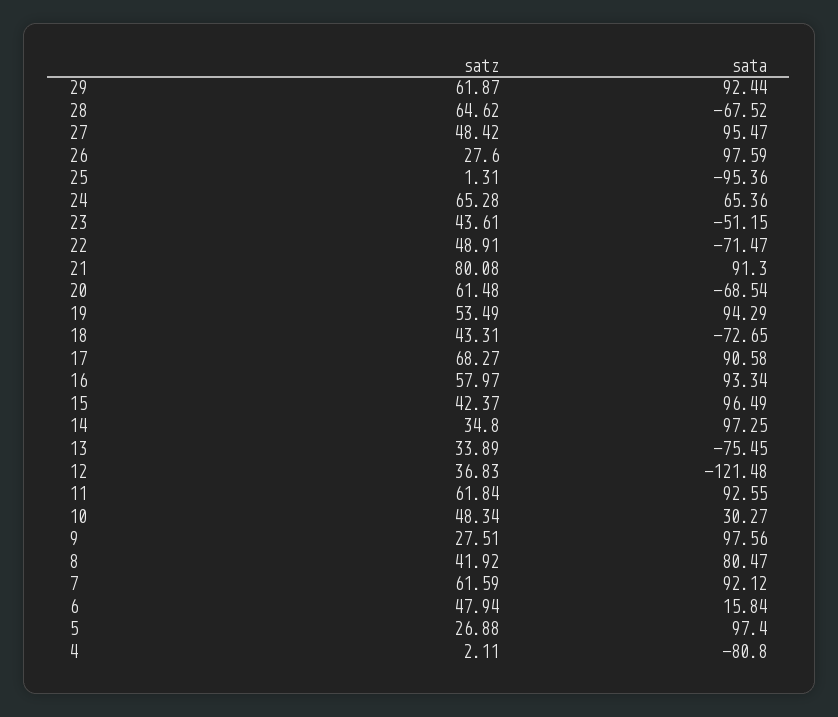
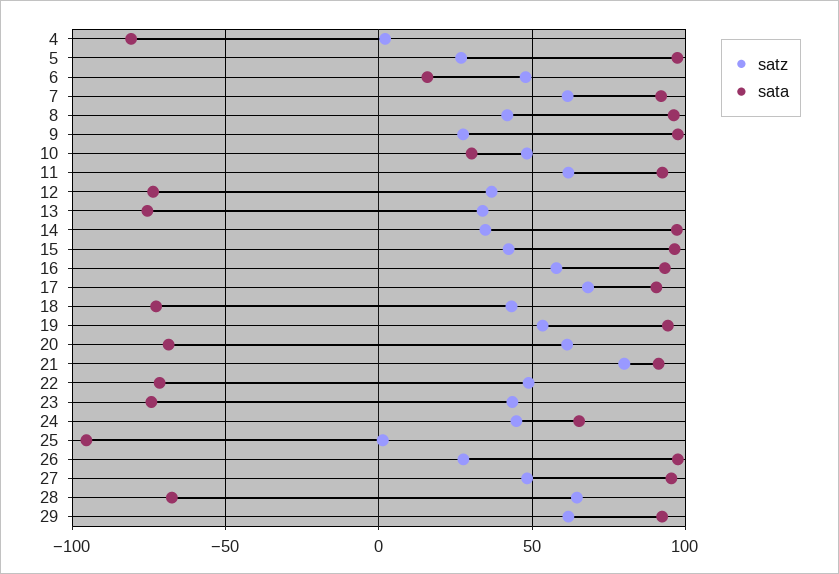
  {
    "satz": {
      "29": 61.87,
      "28": 64.62,
      "27": 48.42,
      "26": 27.6,
      "25": 1.31,
-     "24": 65.28,
+     "24": 45,
      "23": 43.61,
      "22": 48.91,
      "21": 80.08,
      "20": 61.48,
      "19": 53.49,
      "18": 43.31,
      "17": 68.27,
      "16": 57.97,
      "15": 42.37,
      "14": 34.8,
      "13": 33.89,
      "12": 36.83,
      "11": 61.84,
      "10": 48.34,
      "9": 27.51,
      "8": 41.92,
      "7": 61.59,
      "6": 47.94,
      "5": 26.88,
      "4": 2.11
    },
    "sata": {
      "29": 92.44,
      "28": -67.52,
      "27": 95.47,
      "26": 97.59,
      "25": -95.36,
      "24": 65.36,
-     "23": -51.15,
+     "23": -75,
      "22": -71.47,
      "21": 91.3,
      "20": -68.54,
      "19": 94.29,
      "18": -72.65,
      "17": 90.58,
      "16": 93.34,
      "15": 96.49,
      "14": 97.25,
      "13": -75.45,
-     "12": -121.48,
+     "12": -75,
      "11": 92.55,
      "10": 30.27,
      "9": 97.56,
-     "8": 80.47,
+     "8": 95,
      "7": 92.12,
      "6": 15.84,
      "5": 97.4,
      "4": -80.8
    }
  }

